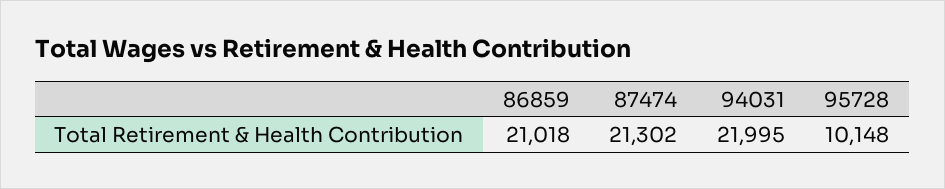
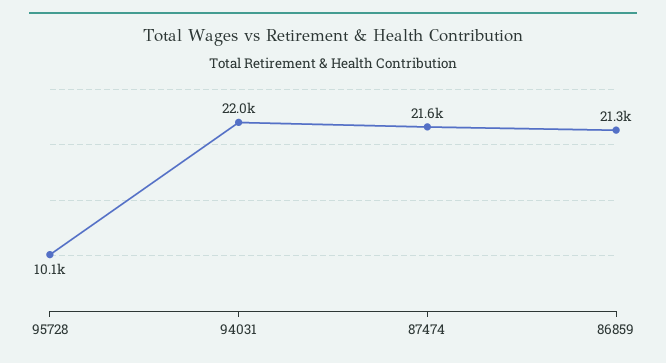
  {
-   "86859": 21018,
+   "86859": 21300,
-   "87474": 21302,
+   "87474": 21600,
    "94031": 21995,
    "95728": 10148
  }

